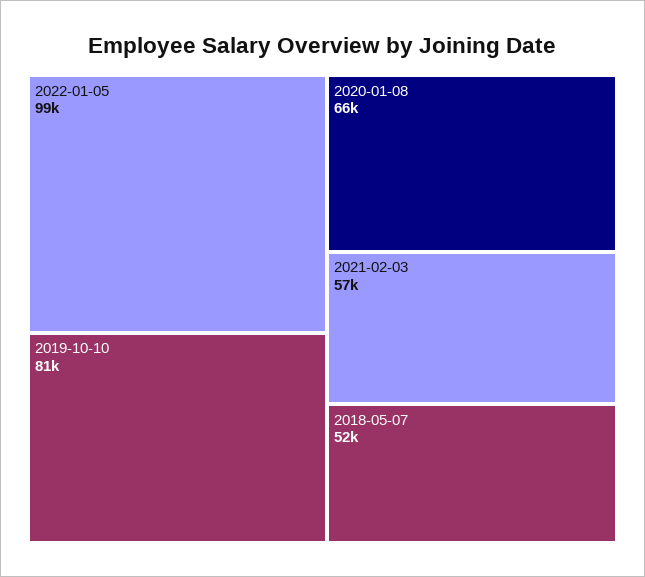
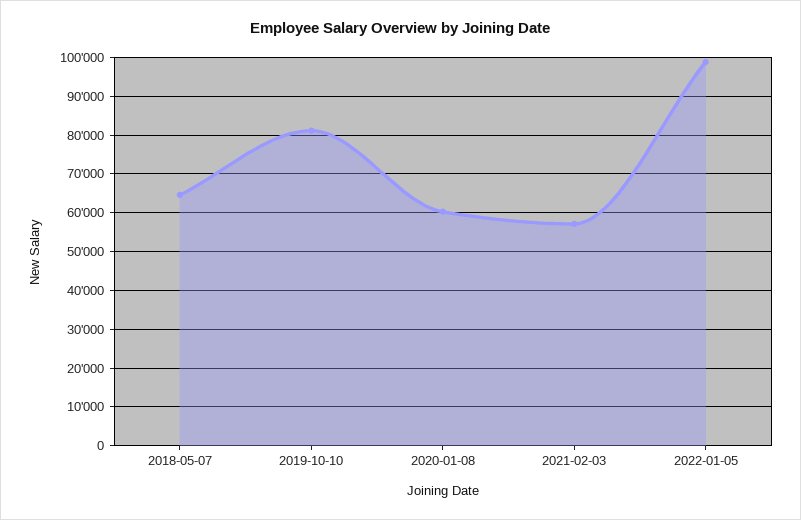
  {
    "2022-01-05": 99000,
    "2019-10-10": 81000,
-   "2020-01-08": 66000,
+   "2020-01-08": 60000,
    "2021-02-03": 57000,
-   "2018-05-07": 52000
+   "2018-05-07": 64000
  }

